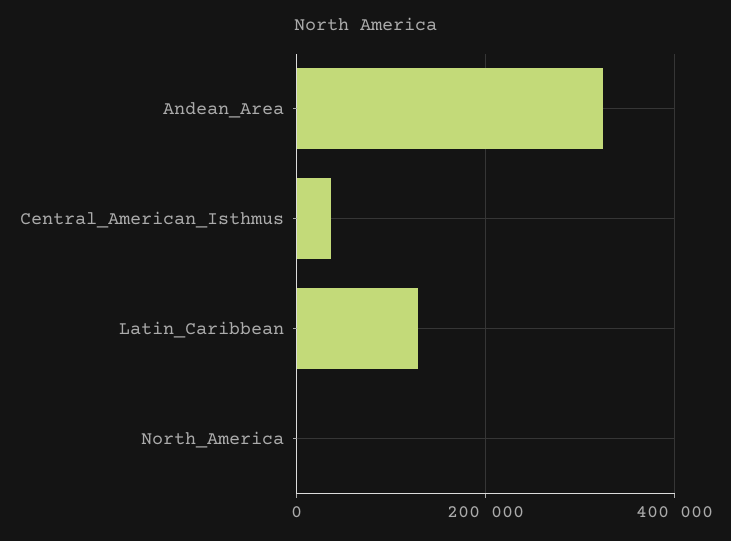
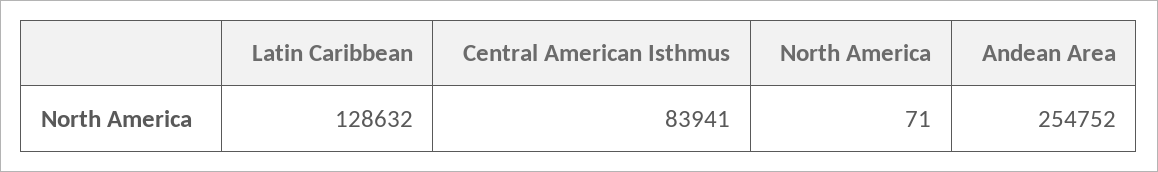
  {
-   "Andean_Area": 320000,
+   "Andean_Area": 254752,
-   "Central_American_Isthmus": 40000,
+   "Central_American_Isthmus": 83941,
    "Latin_Caribbean": 128632,
    "North_America": 71
  }

